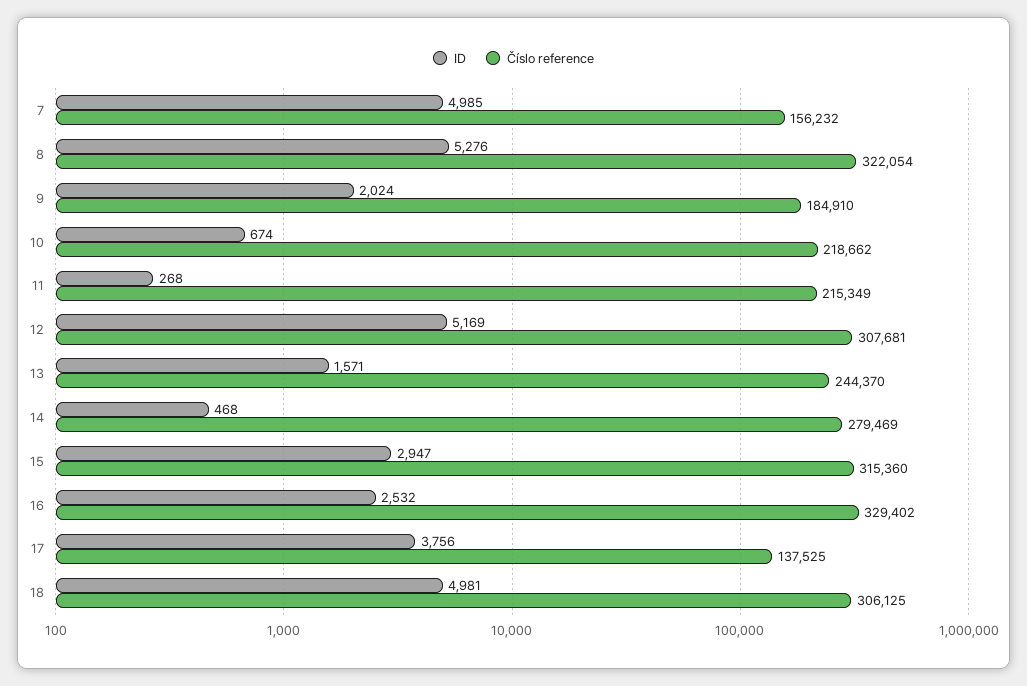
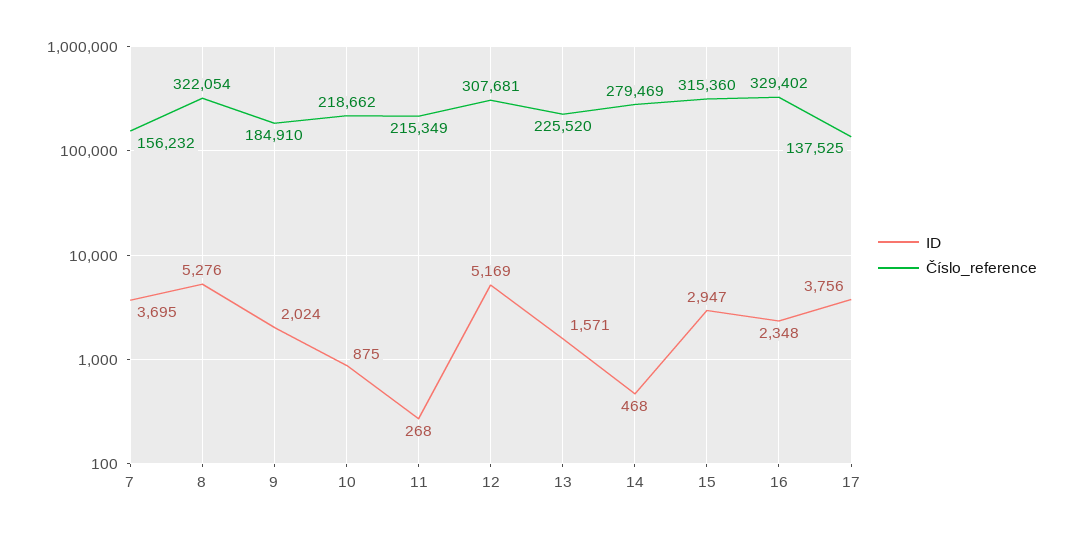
  {
    "ID": {
-     "7": 4985,
+     "7": 3695,
      "8": 5276,
      "9": 2024,
-     "10": 674,
+     "10": 875,
      "11": 268,
      "12": 5169,
      "13": 1571,
      "14": 468,
      "15": 2947,
-     "16": 2532,
+     "16": 2348,
-     "17": 3756,
+     "17": 3756
-     "18": 4981
    },
    "Číslo reference": {
      "7": 156232,
      "8": 322054,
      "9": 184910,
      "10": 218662,
      "11": 215349,
      "12": 307681,
-     "13": 244370,
+     "13": 225520,
      "14": 279469,
      "15": 315360,
      "16": 329402,
-     "17": 137525,
+     "17": 137525
-     "18": 306125
    }
  }

